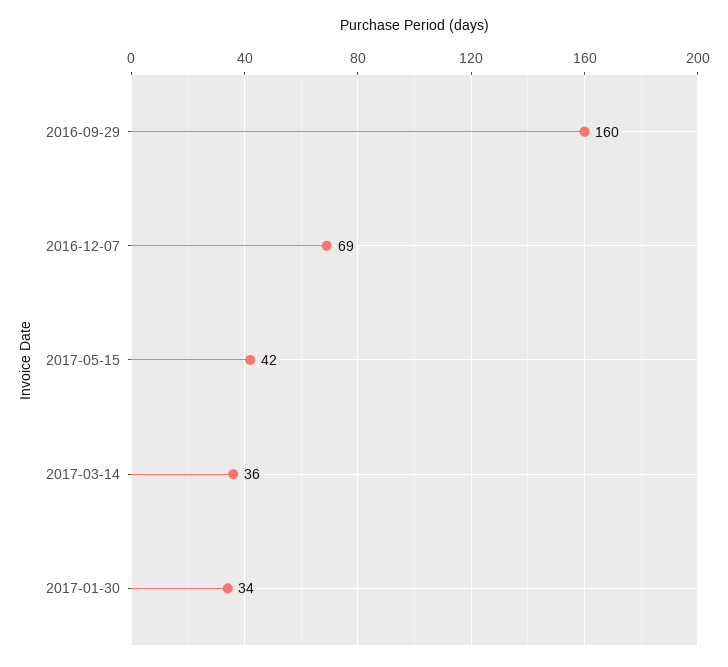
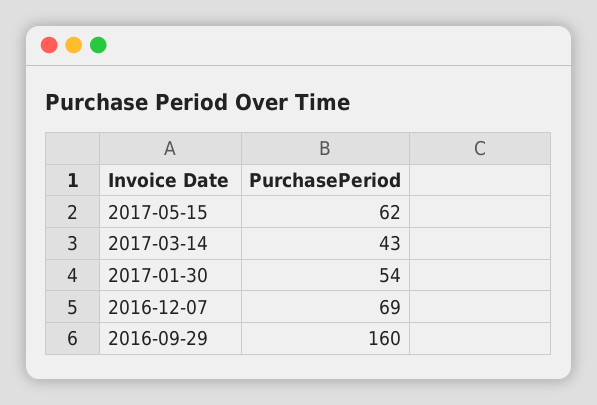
  {
    "2016-09-29": 160,
    "2016-12-07": 69,
-   "2017-05-15": 42,
+   "2017-05-15": 62,
-   "2017-03-14": 36,
+   "2017-03-14": 43,
-   "2017-01-30": 34
+   "2017-01-30": 54
  }

